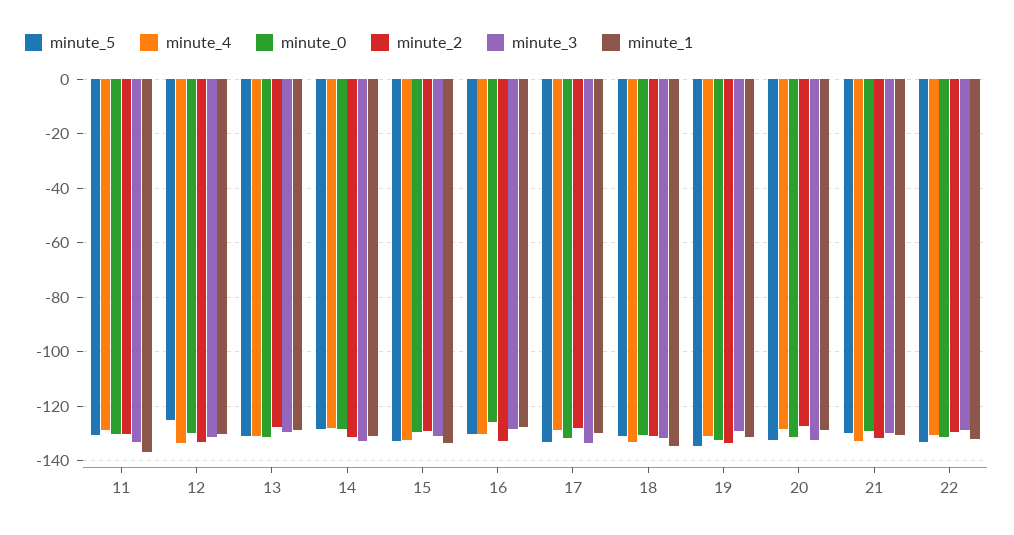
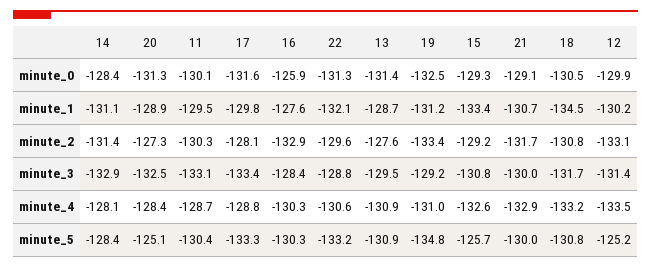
  {
    "minute_5": {
      "11": -130.4,
      "12": -125.2,
      "13": -130.9,
      "14": -128.4,
-     "15": -132.5,
+     "15": -125.7,
      "16": -130.3,
      "17": -133.3,
      "18": -130.8,
      "19": -134.8,
-     "20": -132.5,
+     "20": -125.1,
      "21": -130,
      "22": -133.2
    },
    "minute_4": {
      "11": -128.7,
      "12": -133.5,
      "13": -130.9,
      "14": -128.1,
      "15": -132.6,
      "16": -130.3,
      "17": -128.8,
      "18": -133.2,
      "19": -131,
      "20": -128.4,
      "21": -132.9,
      "22": -130.6
    },
    "minute_0": {
      "11": -130.1,
      "12": -129.9,
      "13": -131.4,
      "14": -128.4,
      "15": -129.3,
      "16": -125.9,
      "17": -131.6,
      "18": -130.5,
      "19": -132.5,
      "20": -131.3,
      "21": -129.1,
      "22": -131.3
    },
    "minute_2": {
      "11": -130.3,
      "12": -133.1,
      "13": -127.6,
      "14": -131.4,
      "15": -129.2,
      "16": -132.9,
      "17": -128.1,
      "18": -130.8,
      "19": -133.4,
      "20": -127.3,
      "21": -131.7,
      "22": -129.6
    },
    "minute_3": {
      "11": -133.1,
      "12": -131.4,
      "13": -129.5,
      "14": -132.9,
      "15": -130.8,
      "16": -128.4,
      "17": -133.4,
      "18": -131.7,
      "19": -129.2,
      "20": -132.5,
      "21": -130,
      "22": -128.8
    },
    "minute_1": {
-     "11": -137.5,
+     "11": -129.5,
      "12": -130.2,
      "13": -128.7,
      "14": -131.1,
      "15": -133.4,
      "16": -127.6,
      "17": -129.8,
      "18": -134.5,
      "19": -131.2,
      "20": -128.9,
      "21": -130.7,
      "22": -132.1
    }
  }

